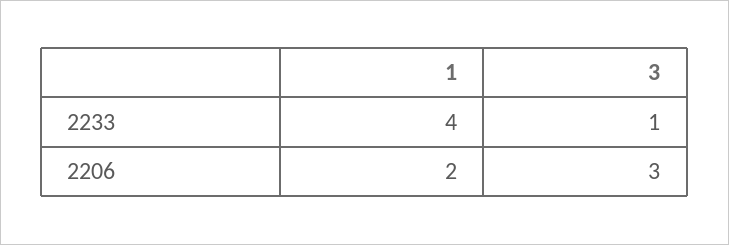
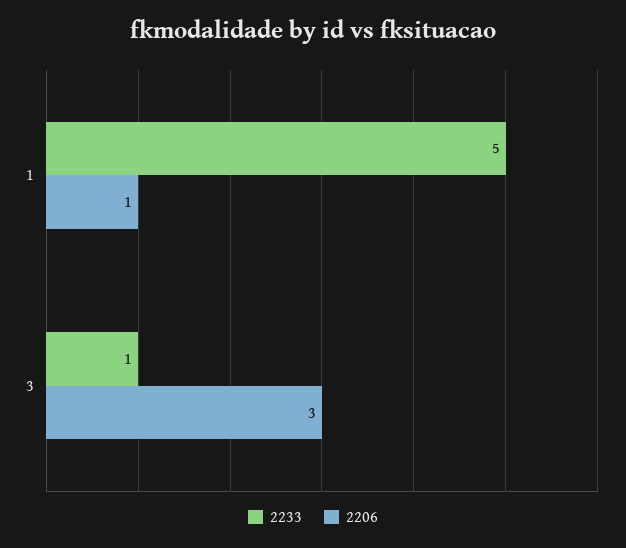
  {
    "2233": {
-     "1": 4,
+     "1": 5,
      "3": 1
    },
    "2206": {
-     "1": 2,
+     "1": 1,
      "3": 3
    }
  }

